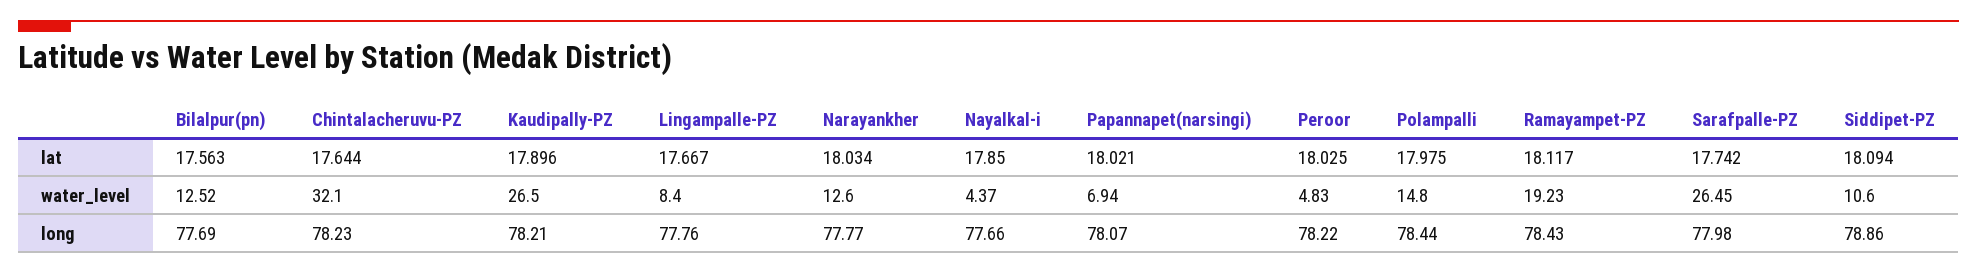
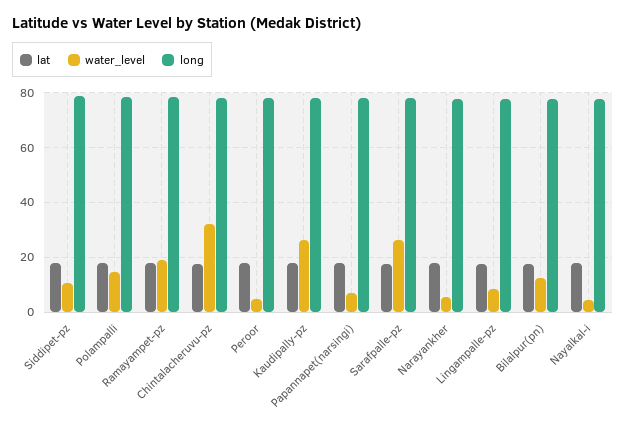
  {
    "lat": {
      "Bilalpur(pn)": 17.563,
      "Chintalacheruvu-PZ": 17.644,
      "Kaudipally-PZ": 17.896,
      "Lingampalle-PZ": 17.667,
      "Narayankher": 18.034,
      "Nayalkal-i": 17.85,
      "Papannapet(narsingi)": 18.021,
      "Peroor": 18.025,
      "Polampalli": 17.975,
      "Ramayampet-PZ": 18.117,
      "Sarafpalle-PZ": 17.742,
      "Siddipet-PZ": 18.094
    },
    "water_level": {
      "Bilalpur(pn)": 12.52,
      "Chintalacheruvu-PZ": 32.1,
      "Kaudipally-PZ": 26.5,
      "Lingampalle-PZ": 8.4,
-     "Narayankher": 12.6,
+     "Narayankher": 5,
      "Nayalkal-i": 4.37,
      "Papannapet(narsingi)": 6.94,
      "Peroor": 4.83,
      "Polampalli": 14.8,
      "Ramayampet-PZ": 19.23,
      "Sarafpalle-PZ": 26.45,
      "Siddipet-PZ": 10.6
    },
    "long": {
      "Bilalpur(pn)": 77.69,
      "Chintalacheruvu-PZ": 78.23,
      "Kaudipally-PZ": 78.21,
      "Lingampalle-PZ": 77.76,
      "Narayankher": 77.77,
      "Nayalkal-i": 77.66,
      "Papannapet(narsingi)": 78.07,
      "Peroor": 78.22,
      "Polampalli": 78.44,
      "Ramayampet-PZ": 78.43,
      "Sarafpalle-PZ": 77.98,
      "Siddipet-PZ": 78.86
    }
  }

